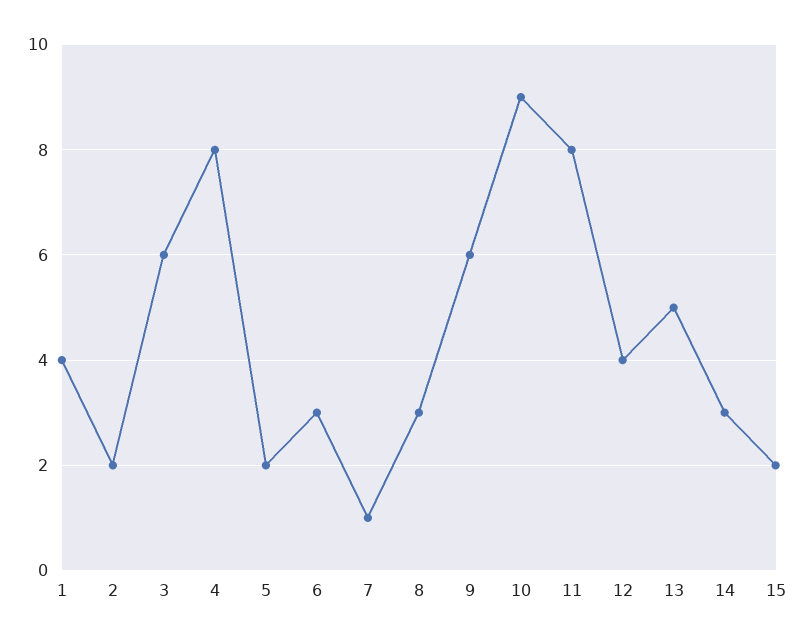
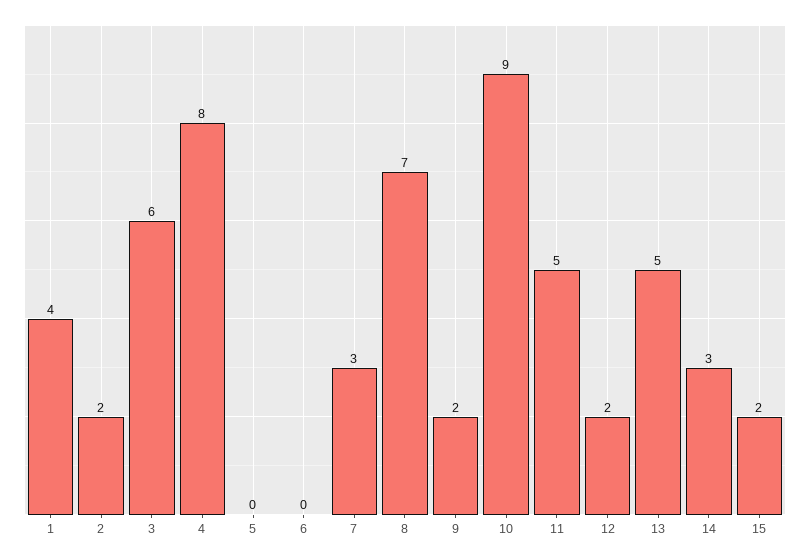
  {
    "1": 4,
    "2": 2,
    "3": 6,
    "4": 8,
-   "5": 2,
+   "5": 0,
-   "6": 3,
+   "6": 0,
-   "7": 1,
+   "7": 3,
-   "8": 3,
+   "8": 7,
-   "9": 6,
+   "9": 2,
    "10": 9,
-   "11": 8,
+   "11": 5,
-   "12": 4,
+   "12": 2,
    "13": 5,
    "14": 3,
    "15": 2
  }

